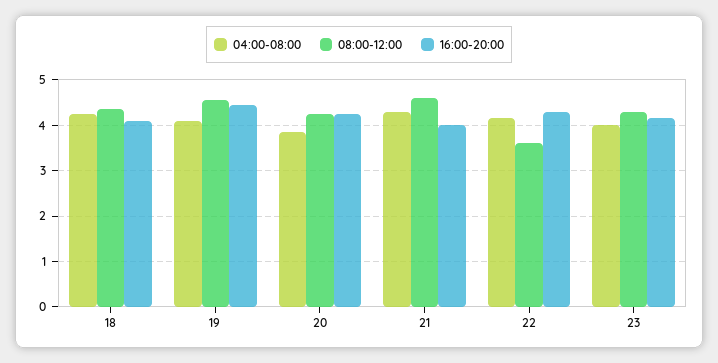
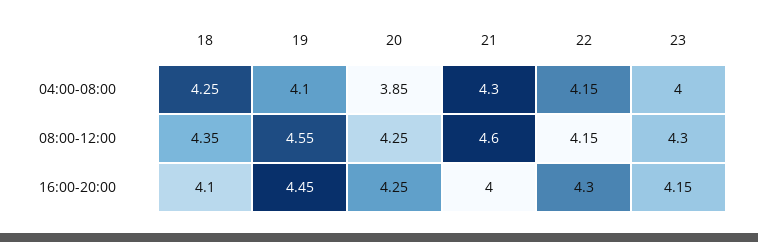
  {
    "04:00-08:00": {
      "18": 4.25,
      "19": 4.1,
      "20": 3.85,
      "21": 4.3,
      "22": 4.15,
      "23": 4
    },
    "08:00-12:00": {
      "18": 4.35,
      "19": 4.55,
      "20": 4.25,
      "21": 4.6,
-     "22": 3.6,
+     "22": 4.15,
      "23": 4.3
    },
    "16:00-20:00": {
      "18": 4.1,
      "19": 4.45,
      "20": 4.25,
      "21": 4,
      "22": 4.3,
      "23": 4.15
    }
  }

